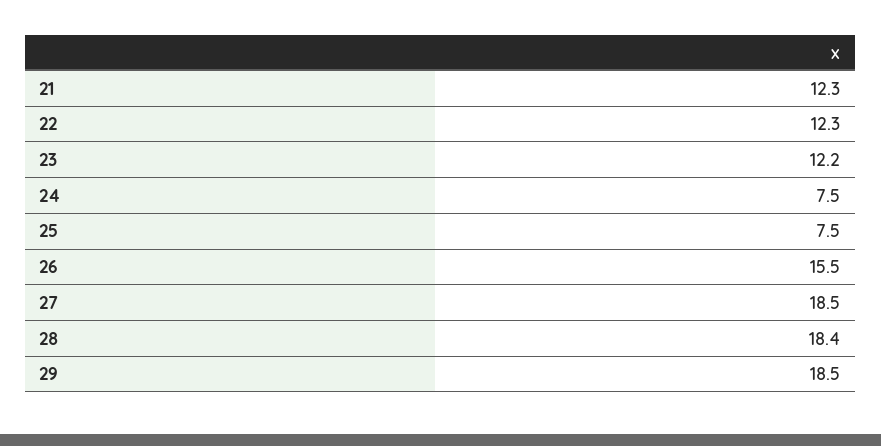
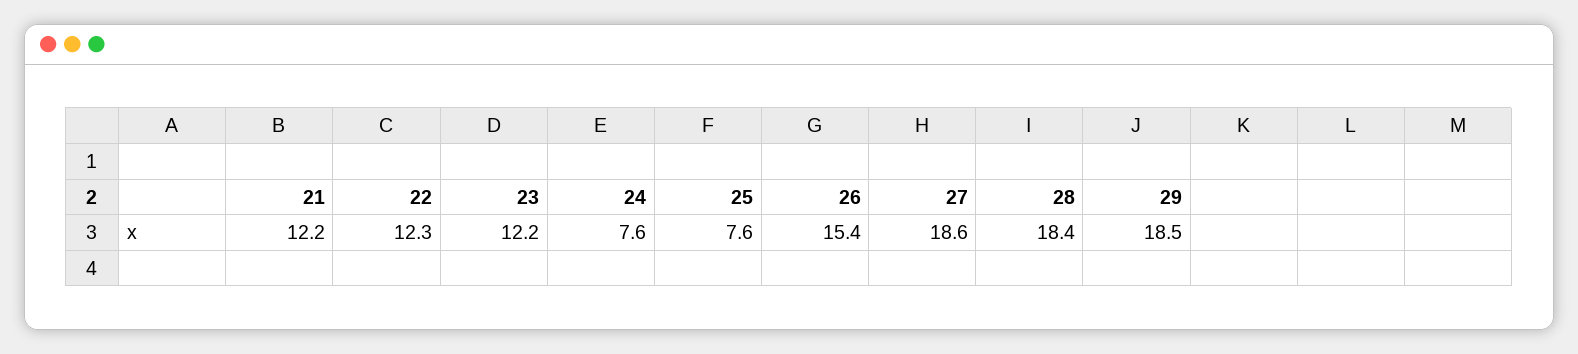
  {
-   "21": 12.3,
+   "21": 12.2,
    "22": 12.3,
    "23": 12.2,
-   "24": 7.5,
+   "24": 7.6,
-   "25": 7.5,
+   "25": 7.6,
-   "26": 15.5,
+   "26": 15.4,
-   "27": 18.5,
+   "27": 18.6,
    "28": 18.4,
    "29": 18.5
  }

